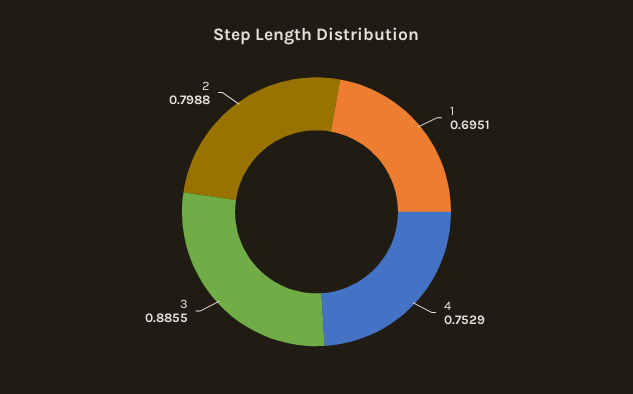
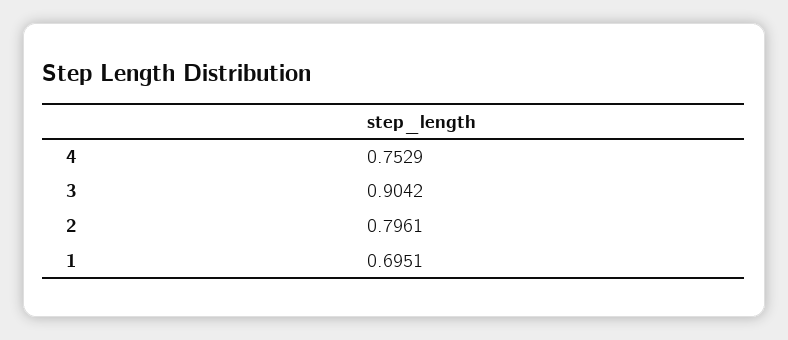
  {
    "1": 0.6951,
    "4": 0.7529,
-   "3": 0.8855,
+   "3": 0.9042,
-   "2": 0.7988
+   "2": 0.7961
  }

